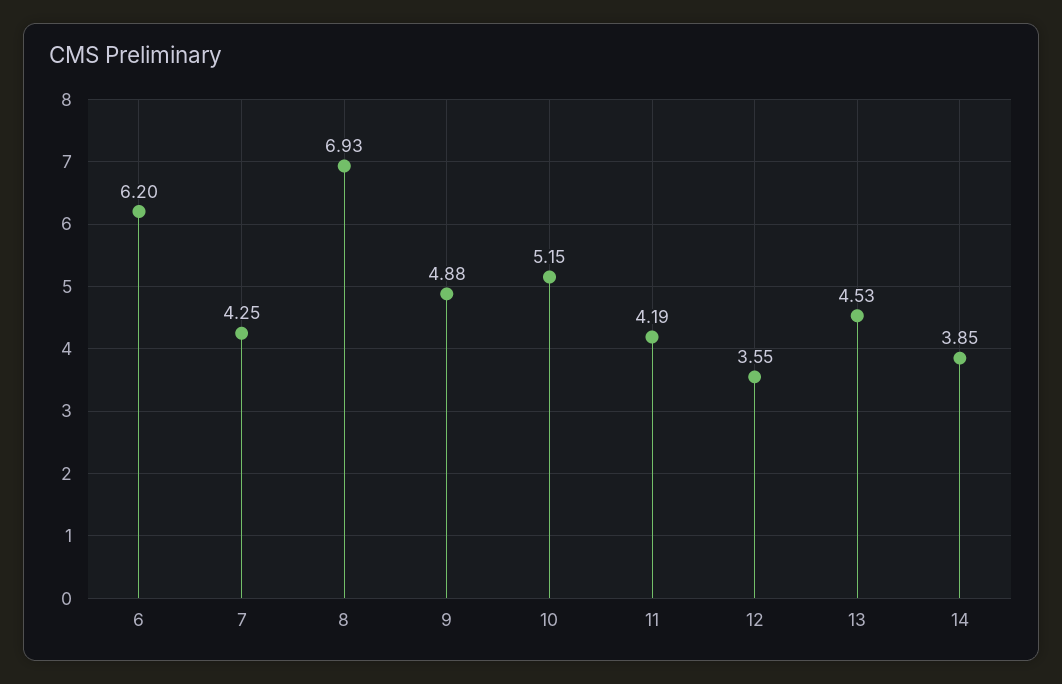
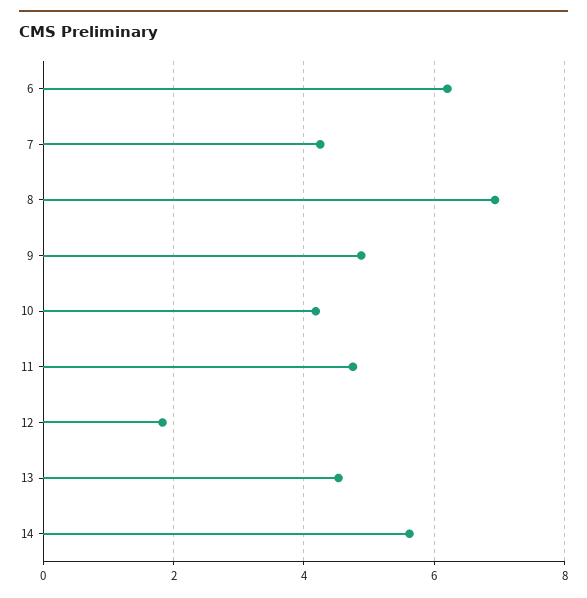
  {
    "6": 6.2,
    "7": 4.25,
    "8": 6.93,
    "9": 4.88,
-   "10": 5.15,
+   "10": 4.2,
-   "11": 4.19,
+   "11": 4.8,
-   "12": 3.55,
+   "12": 1.8,
    "13": 4.53,
-   "14": 3.85
+   "14": 5.6
  }

